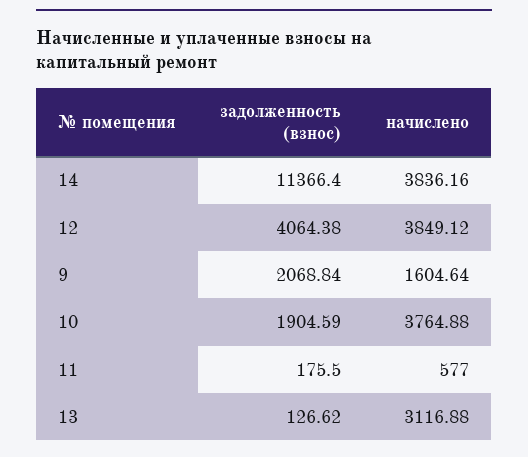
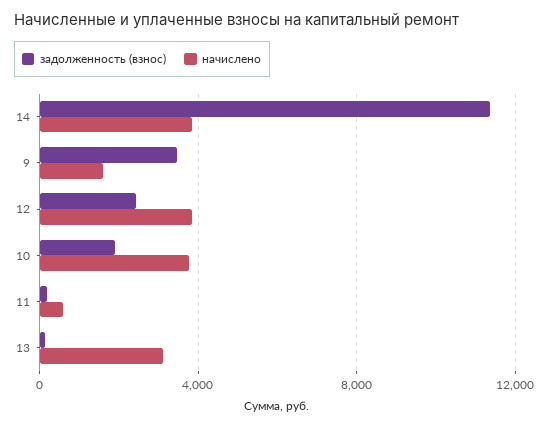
  {
    "задолженность (взнос)": {
      "14": 11366.4,
-     "12": 4064.38,
+     "12": 2500,
-     "9": 2068.84,
+     "9": 3500,
      "10": 1904.59,
      "11": 175.5,
      "13": 126.62
    },
    "начислено": {
      "14": 3836.16,
      "12": 3849.12,
      "9": 1604.64,
      "10": 3764.88,
      "11": 577,
      "13": 3116.88
    }
  }

